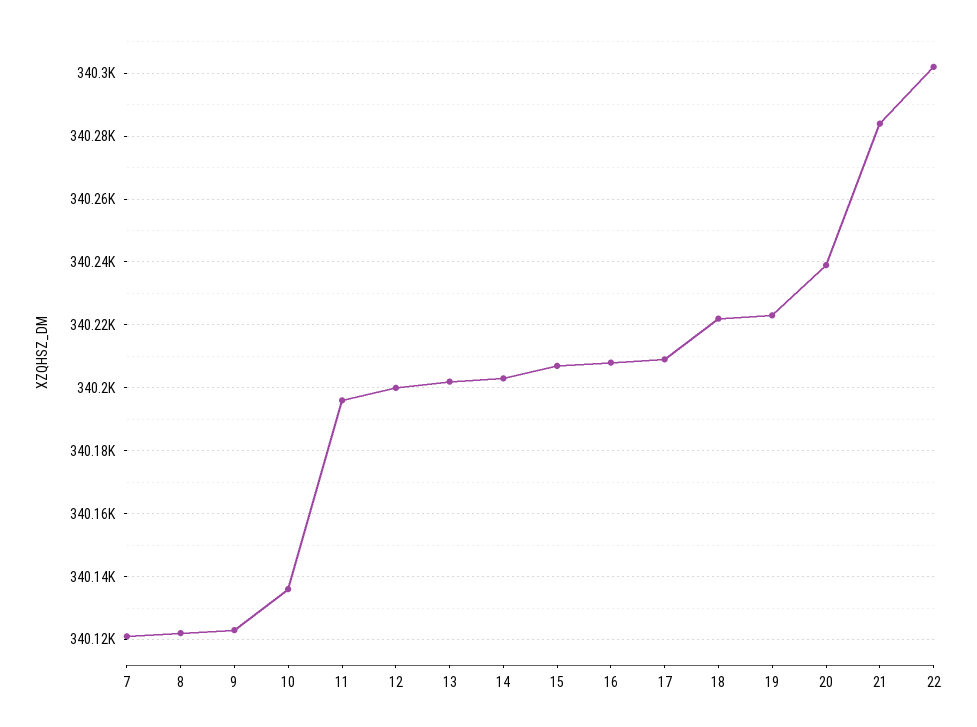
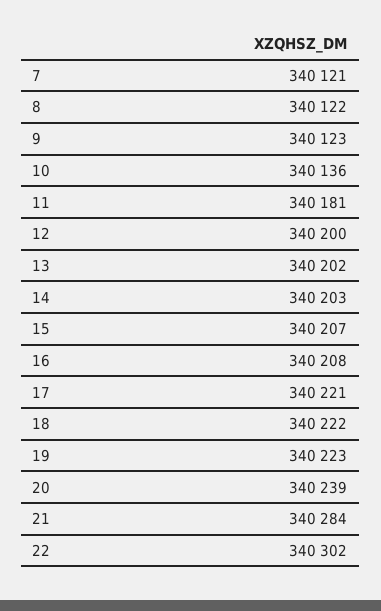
  {
    "7": 340121,
    "8": 340122,
    "9": 340123,
    "10": 340136,
-   "11": 340195,
+   "11": 340181,
    "12": 340200,
    "13": 340202,
    "14": 340203,
    "15": 340207,
    "16": 340208,
-   "17": 340210,
+   "17": 340221,
    "18": 340222,
    "19": 340223,
    "20": 340239,
    "21": 340284,
    "22": 340302
  }

